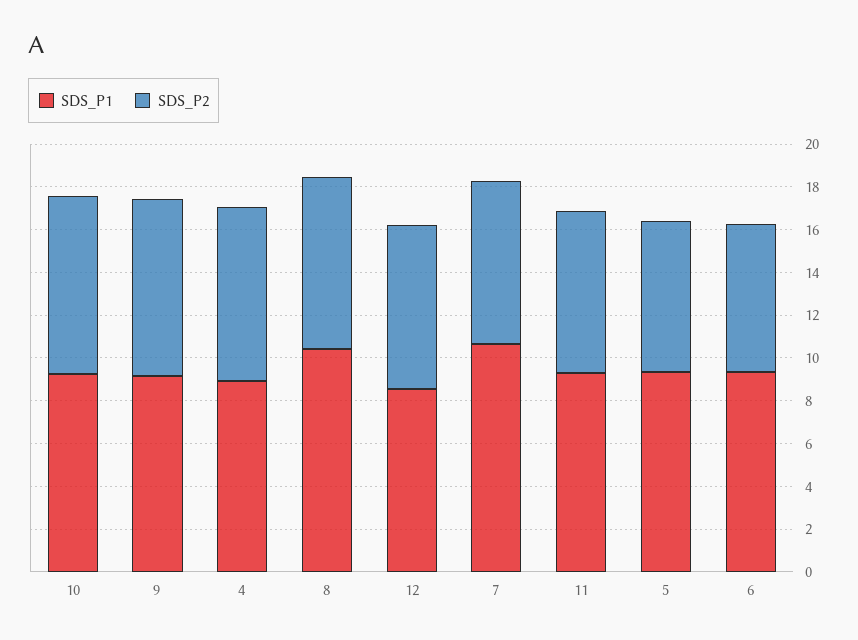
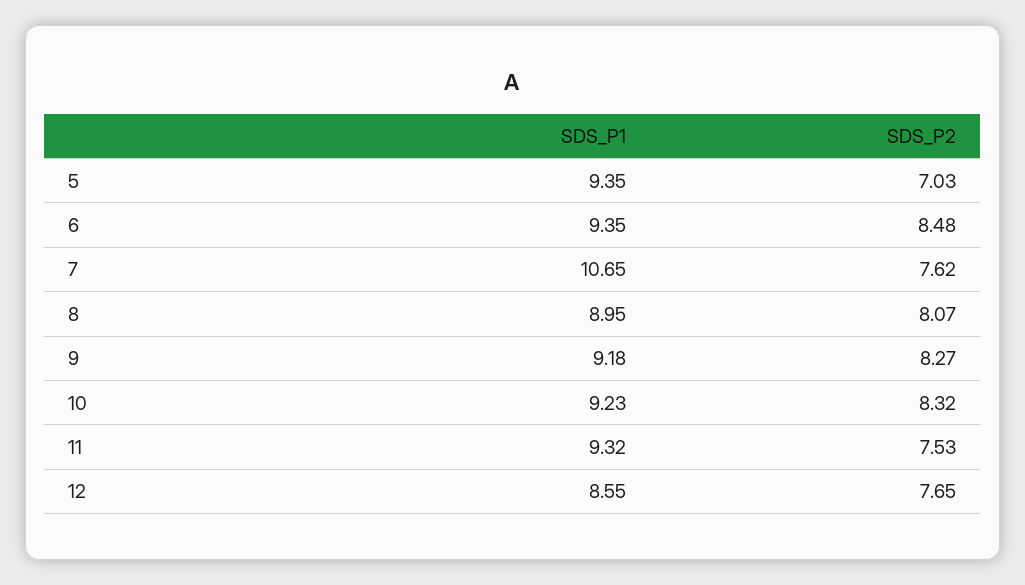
  {
    "SDS_P1": {
      "10": 9.23,
      "9": 9.18,
-     "4": 9,
-     "8": 10.5,
+     "8": 8.95,
      "12": 8.55,
      "7": 10.65,
      "11": 9.32,
      "5": 9.35,
      "6": 9.35
    },
    "SDS_P2": {
      "10": 8.32,
      "9": 8.27,
-     "4": 8,
      "8": 8.07,
      "12": 7.65,
      "7": 7.62,
      "11": 7.53,
      "5": 7.03,
-     "6": 7
+     "6": 8.48
    }
  }

